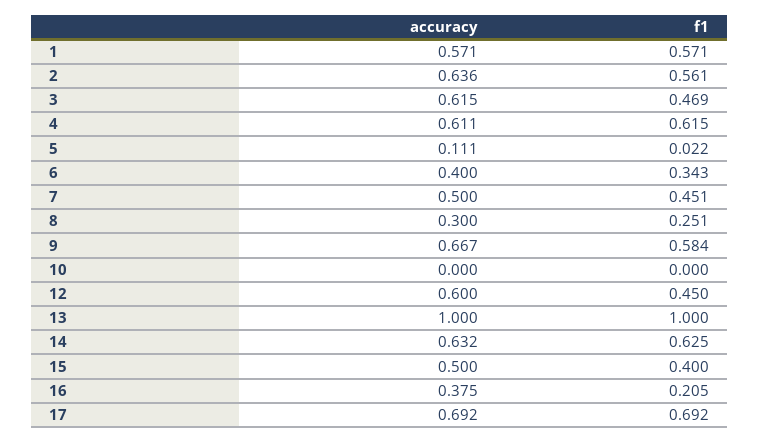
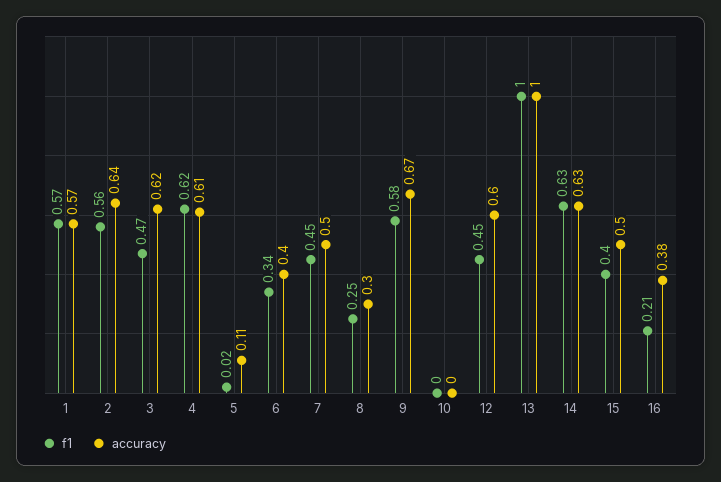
  {
    "accuracy": {
      "1": 0.571,
      "2": 0.636,
      "3": 0.615,
      "4": 0.611,
      "5": 0.111,
      "6": 0.4,
      "7": 0.5,
      "8": 0.3,
      "9": 0.667,
      "10": 0,
      "12": 0.6,
      "13": 1,
      "14": 0.632,
      "15": 0.5,
-     "16": 0.375,
+     "16": 0.375
-     "17": 0.692
    },
    "f1": {
      "1": 0.571,
      "2": 0.561,
      "3": 0.469,
      "4": 0.615,
      "5": 0.022,
      "6": 0.343,
      "7": 0.451,
      "8": 0.251,
      "9": 0.584,
      "10": 0,
      "12": 0.45,
      "13": 1,
      "14": 0.625,
      "15": 0.4,
-     "16": 0.205,
+     "16": 0.205
-     "17": 0.692
    }
  }

